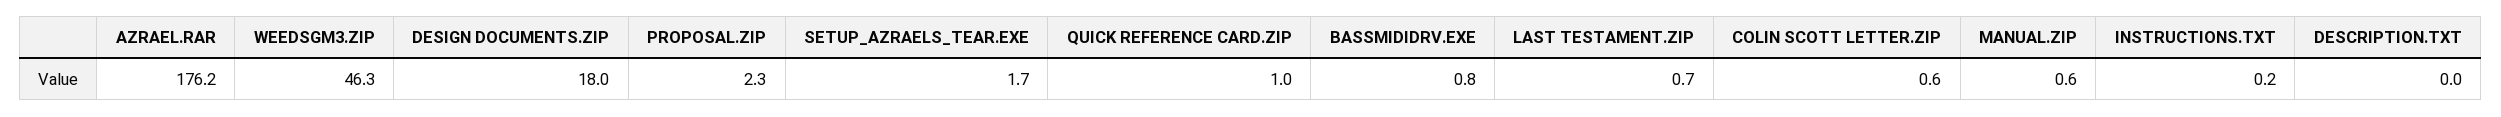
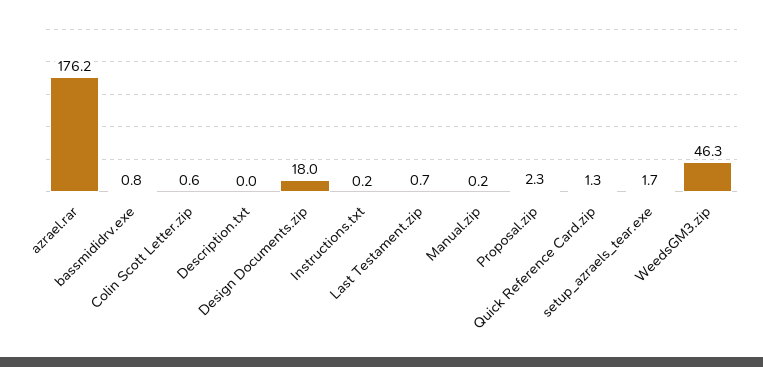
  {
    "AZRAEL.RAR": 176.2,
    "WEEDSGM3.ZIP": 46.3,
    "DESIGN DOCUMENTS.ZIP": 18,
    "PROPOSAL.ZIP": 2.3,
    "SETUP_AZRAELS_TEAR.EXE": 1.7,
-   "QUICK REFERENCE CARD.ZIP": 1,
+   "QUICK REFERENCE CARD.ZIP": 1.3,
    "BASSMIDIDRV.EXE": 0.8,
    "LAST TESTAMENT.ZIP": 0.7,
    "COLIN SCOTT LETTER.ZIP": 0.6,
-   "MANUAL.ZIP": 0.6,
+   "MANUAL.ZIP": 0.2,
    "INSTRUCTIONS.TXT": 0.2,
    "DESCRIPTION.TXT": 0
  }

